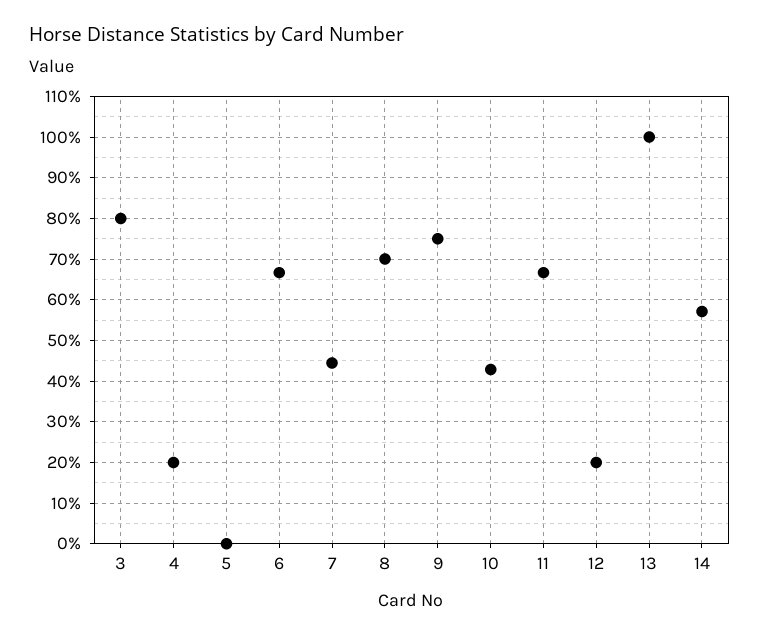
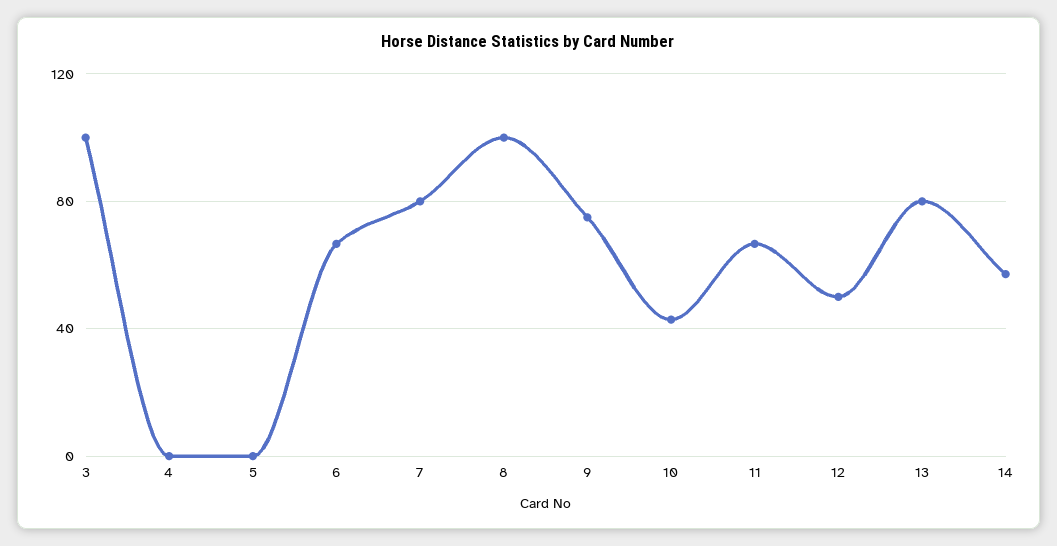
  {
-   "3": 80,
+   "3": 100,
-   "4": 20,
+   "4": 0,
    "5": 0,
    "6": 66,
-   "7": 44,
+   "7": 80,
-   "8": 70,
+   "8": 100,
    "9": 76,
    "10": 42,
    "11": 66,
-   "12": 20,
+   "12": 50,
-   "13": 100,
+   "13": 80,
    "14": 58
  }

